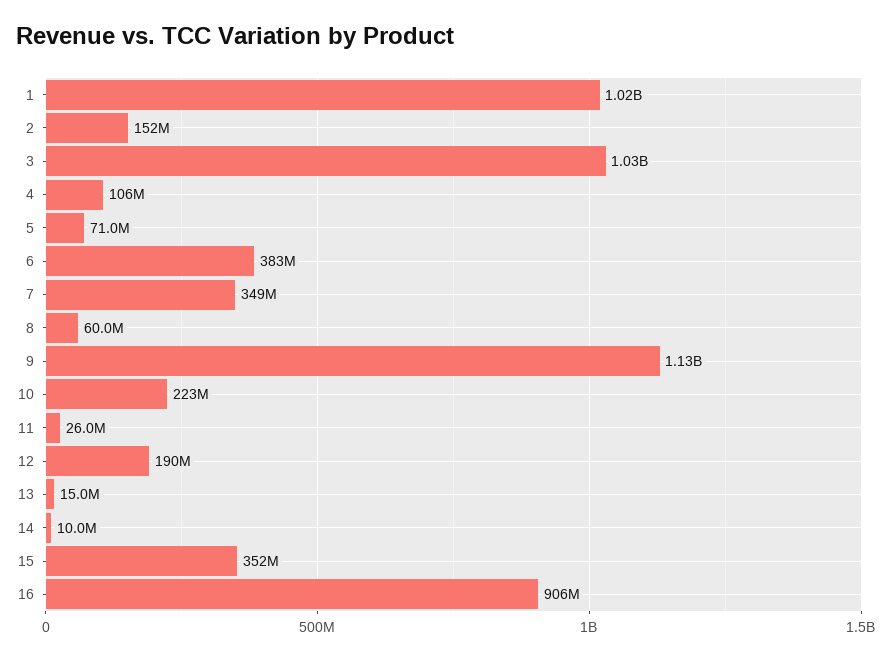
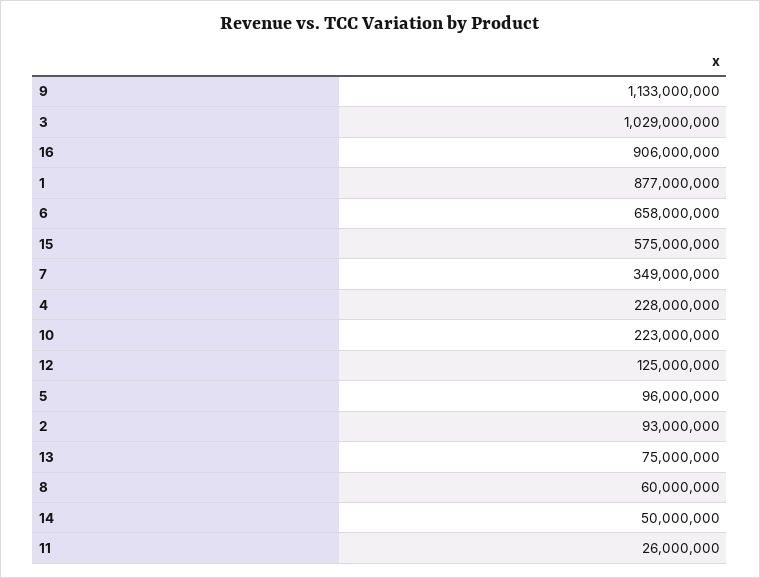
  {
-   "1": 1020000000,
+   "1": 877000000,
-   "2": 152000000,
+   "2": 93000000,
    "3": 1029000000,
-   "4": 106000000,
+   "4": 228000000,
-   "5": 71000000,
+   "5": 96000000,
-   "6": 383000000,
+   "6": 658000000,
    "7": 349000000,
    "8": 60000000,
    "9": 1133000000,
    "10": 223000000,
    "11": 26000000,
-   "12": 190000000,
+   "12": 125000000,
-   "13": 15000000,
+   "13": 75000000,
-   "14": 10000000,
+   "14": 50000000,
-   "15": 352000000,
+   "15": 575000000,
    "16": 906000000
  }

